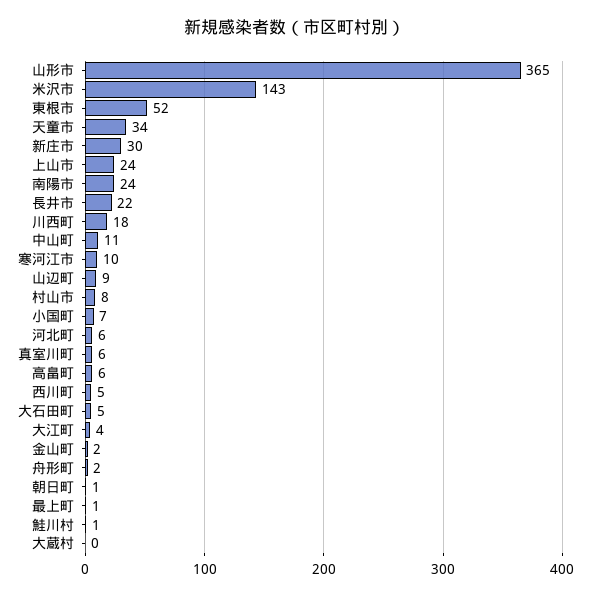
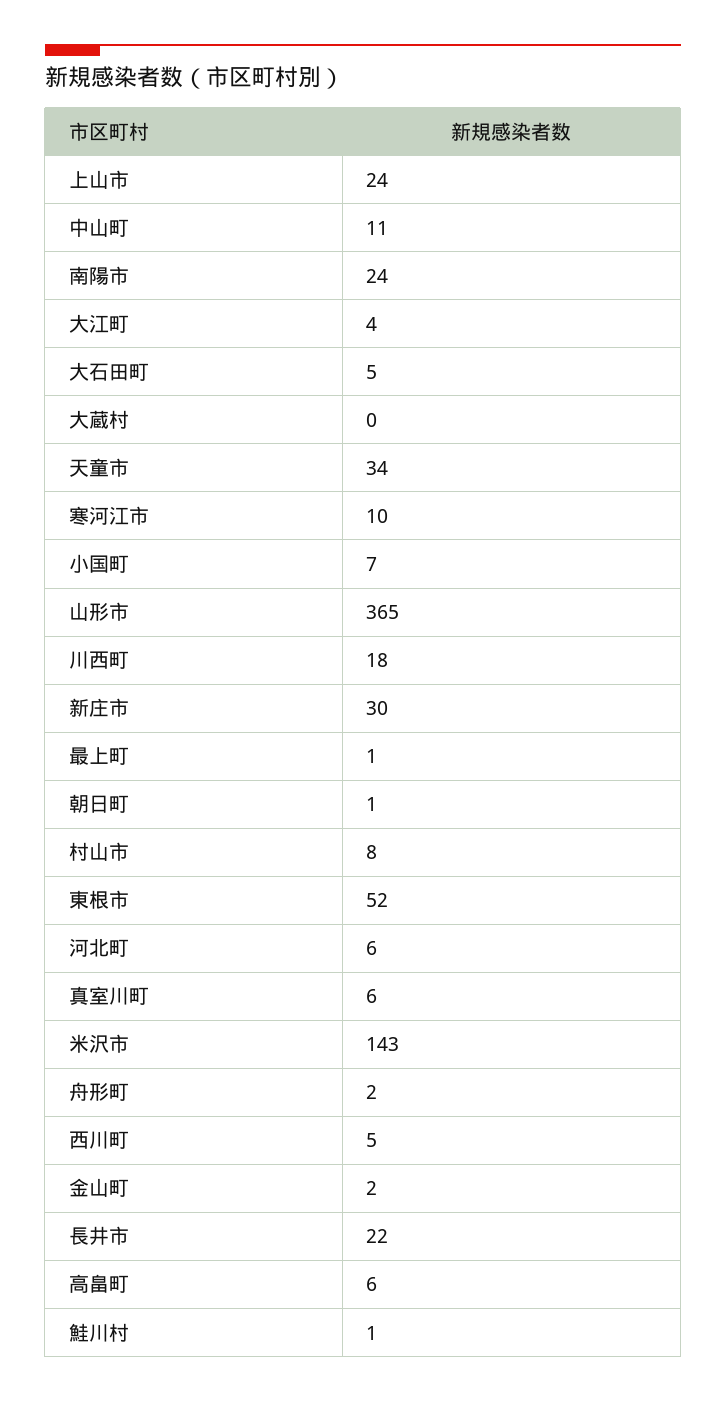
  {
    "山形市": 365,
    "米沢市": 143,
    "東根市": 52,
    "天童市": 34,
    "新庄市": 30,
    "上山市": 24,
    "南陽市": 24,
    "長井市": 22,
    "川西町": 18,
    "中山町": 11,
    "寒河江市": 10,
-   "山辺町": 9,
    "村山市": 8,
    "小国町": 7,
    "河北町": 6,
    "真室川町": 6,
    "高畠町": 6,
    "西川町": 5,
    "大石田町": 5,
    "大江町": 4,
    "金山町": 2,
    "舟形町": 2,
    "朝日町": 1,
    "最上町": 1,
    "鮭川村": 1,
    "大蔵村": 0
  }

